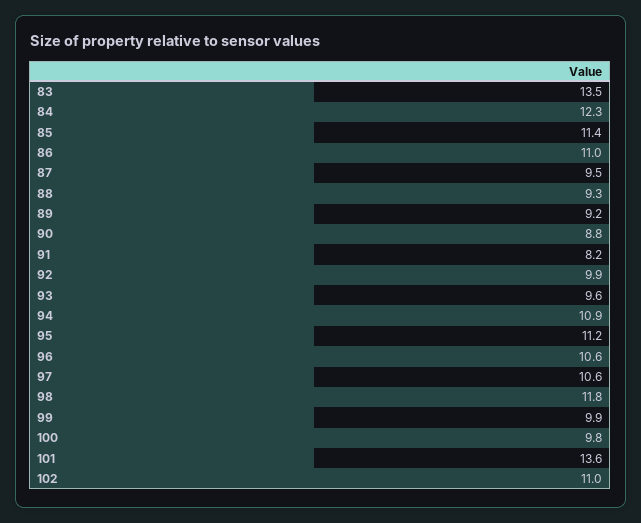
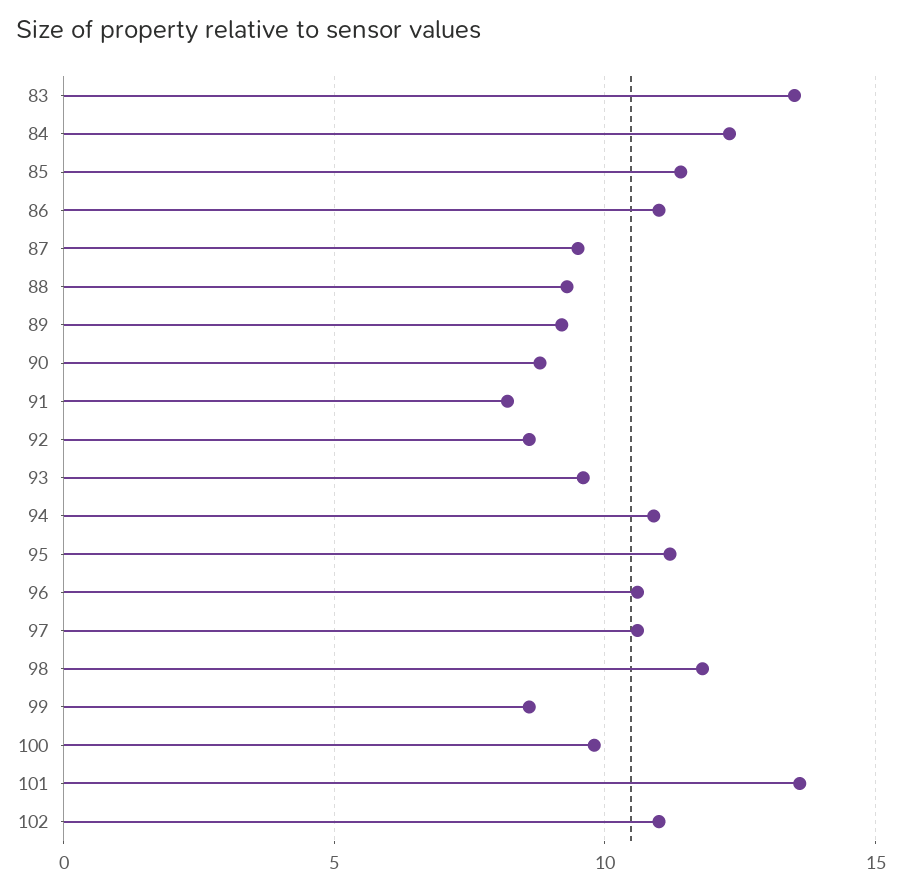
  {
    "83": 13.5,
    "84": 12.3,
    "85": 11.4,
    "86": 11,
    "87": 9.5,
    "88": 9.3,
    "89": 9.2,
    "90": 8.8,
    "91": 8.2,
-   "92": 9.9,
+   "92": 8.5,
    "93": 9.6,
    "94": 10.9,
    "95": 11.2,
    "96": 10.6,
    "97": 10.6,
    "98": 11.8,
-   "99": 9.9,
+   "99": 8.5,
    "100": 9.8,
    "101": 13.6,
    "102": 11
  }

